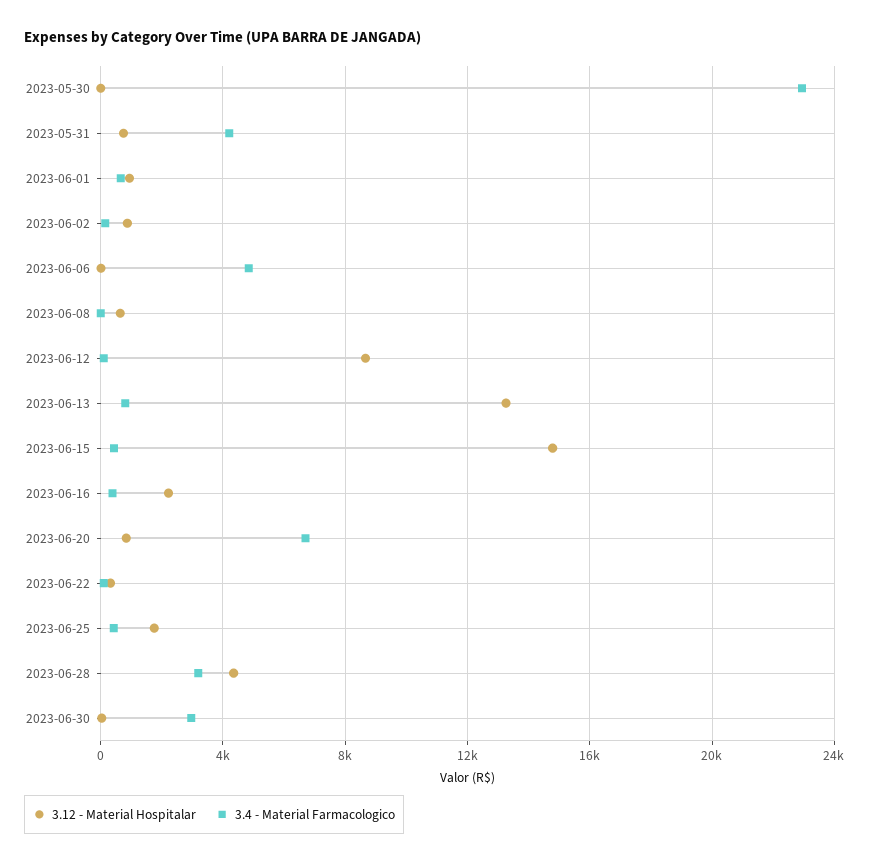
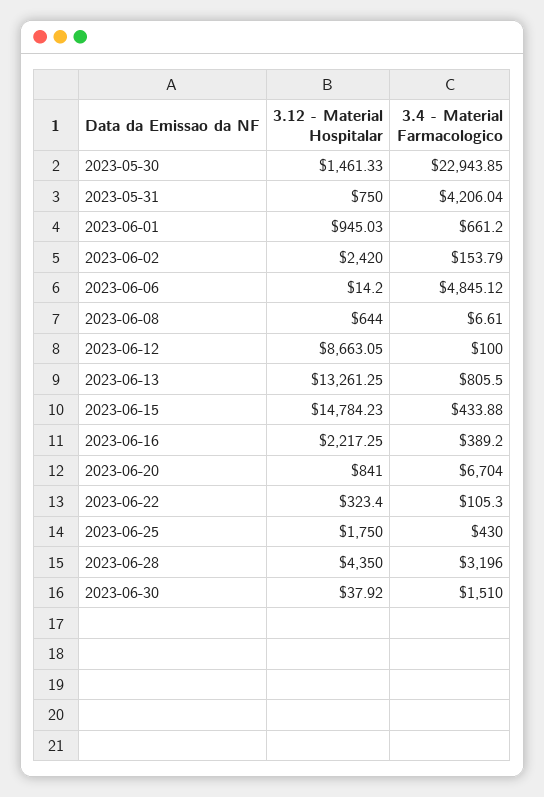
  {
    "3.12 - Material Hospitalar": {
-     "2023-05-30": 0,
+     "2023-05-30": 1461.33,
      "2023-05-31": 750,
      "2023-06-01": 945.03,
-     "2023-06-02": 1000,
+     "2023-06-02": 2420,
      "2023-06-06": 14.2,
      "2023-06-08": 644,
      "2023-06-12": 8663.05,
      "2023-06-13": 13261.25,
      "2023-06-15": 14784.23,
      "2023-06-16": 2217.25,
      "2023-06-20": 841,
      "2023-06-22": 323.4,
      "2023-06-25": 1750,
      "2023-06-28": 4350,
      "2023-06-30": 37.92
    },
    "3.4 - Material Farmacologico": {
      "2023-05-30": 22943.85,
      "2023-05-31": 4206.04,
      "2023-06-01": 661.2,
      "2023-06-02": 153.79,
      "2023-06-06": 4845.12,
      "2023-06-08": 6.61,
      "2023-06-12": 100,
      "2023-06-13": 805.5,
      "2023-06-15": 433.88,
      "2023-06-16": 389.2,
      "2023-06-20": 6704,
      "2023-06-22": 105.3,
      "2023-06-25": 430,
      "2023-06-28": 3196,
-     "2023-06-30": 3000
+     "2023-06-30": 1510
    }
  }

